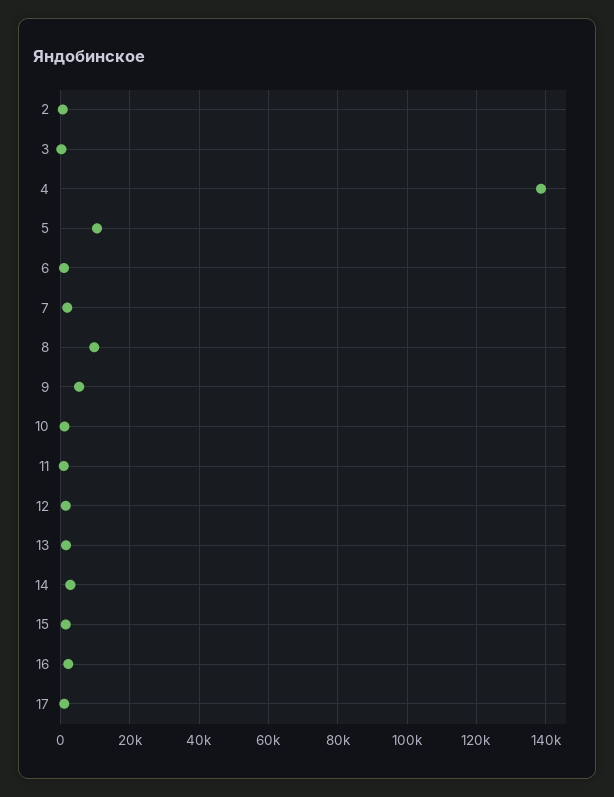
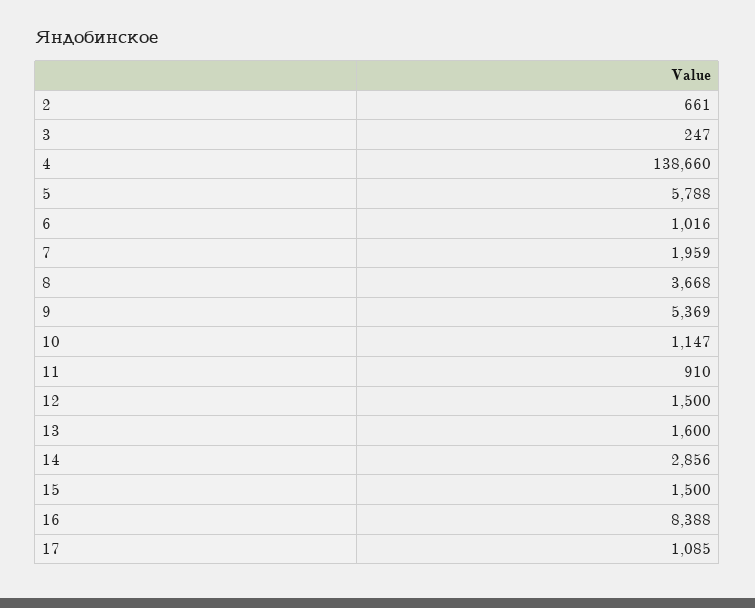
  {
    "2": 661,
    "3": 247,
    "4": 138660,
-   "5": 10000,
+   "5": 5788,
    "6": 1016,
    "7": 1959,
-   "8": 10000,
+   "8": 3668,
    "9": 5369,
    "10": 1147,
    "11": 910,
    "12": 1500,
    "13": 1600,
    "14": 2856,
    "15": 1500,
-   "16": 2000,
+   "16": 8388,
    "17": 1085
  }

